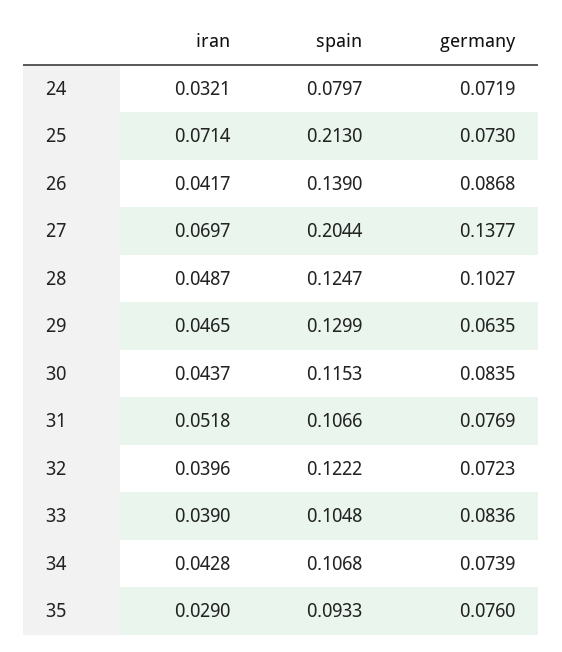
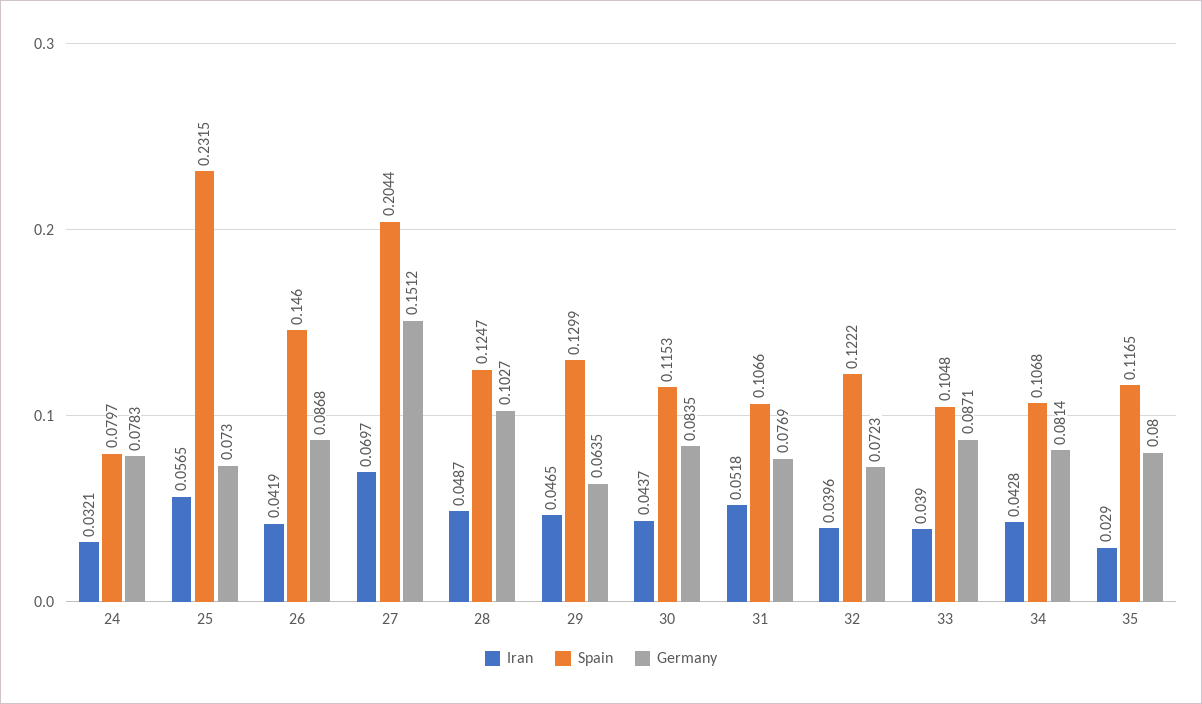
  {
    "iran": {
      "24": 0.0321,
-     "25": 0.0714,
+     "25": 0.0565,
-     "26": 0.0417,
+     "26": 0.0419,
      "27": 0.0697,
      "28": 0.0487,
      "29": 0.0465,
      "30": 0.0437,
      "31": 0.0518,
      "32": 0.0396,
      "33": 0.039,
      "34": 0.0428,
      "35": 0.029
    },
    "spain": {
      "24": 0.0797,
-     "25": 0.213,
+     "25": 0.2315,
-     "26": 0.139,
+     "26": 0.146,
      "27": 0.2044,
      "28": 0.1247,
      "29": 0.1299,
      "30": 0.1153,
      "31": 0.1066,
      "32": 0.1222,
      "33": 0.1048,
      "34": 0.1068,
-     "35": 0.0933
+     "35": 0.1165
    },
    "germany": {
-     "24": 0.0719,
+     "24": 0.0783,
      "25": 0.073,
      "26": 0.0868,
-     "27": 0.1377,
+     "27": 0.1512,
      "28": 0.1027,
      "29": 0.0635,
      "30": 0.0835,
      "31": 0.0769,
      "32": 0.0723,
-     "33": 0.0836,
+     "33": 0.0871,
-     "34": 0.0739,
+     "34": 0.0814,
-     "35": 0.076
+     "35": 0.08
    }
  }

